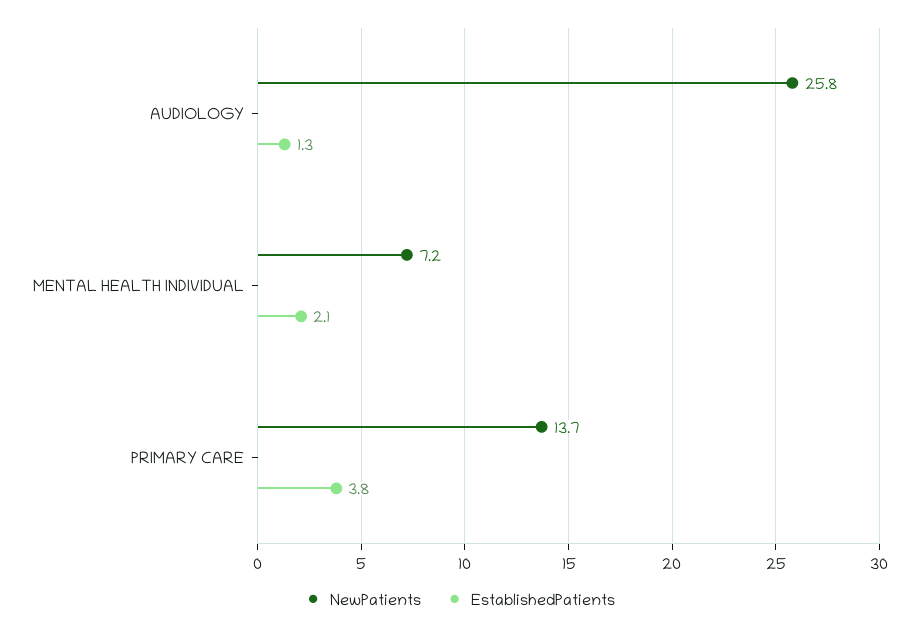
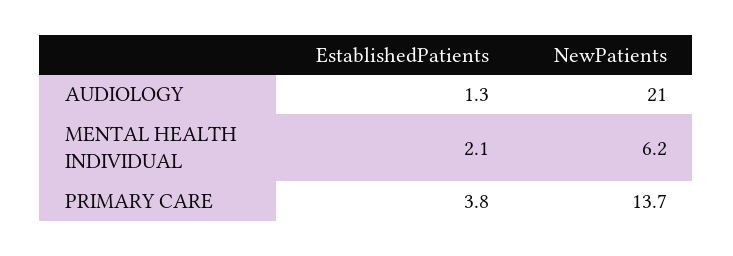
  {
    "NewPatients": {
-     "AUDIOLOGY": 25.8,
+     "AUDIOLOGY": 21,
-     "MENTAL HEALTH INDIVIDUAL": 7.2,
+     "MENTAL HEALTH INDIVIDUAL": 6.2,
      "PRIMARY CARE": 13.7
    },
    "EstablishedPatients": {
      "AUDIOLOGY": 1.3,
      "MENTAL HEALTH INDIVIDUAL": 2.1,
      "PRIMARY CARE": 3.8
    }
  }

